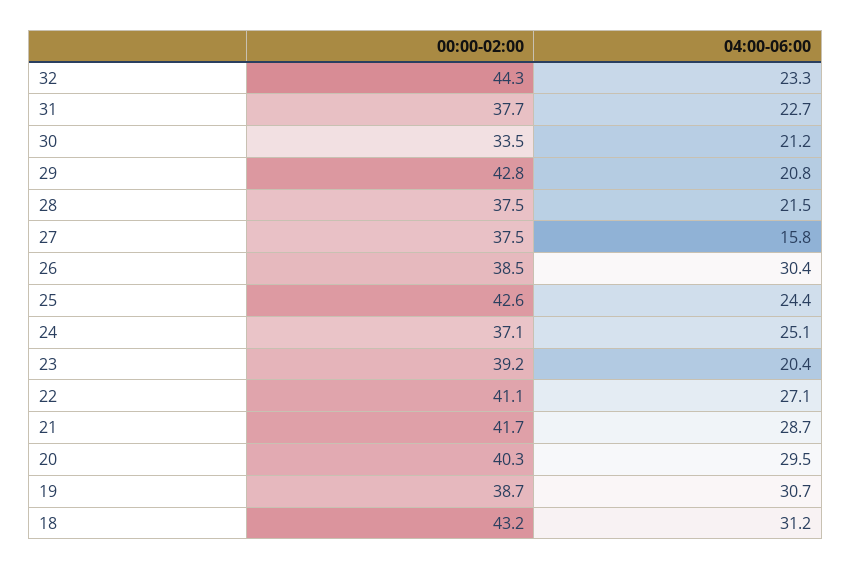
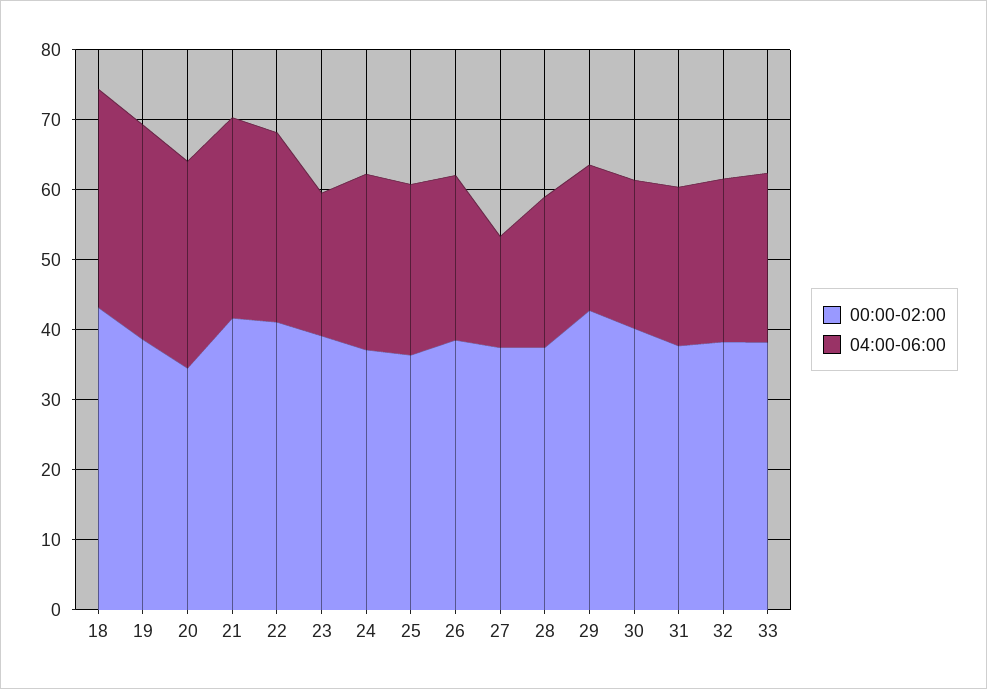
  {
    "00:00-02:00": {
-     "32": 44.3,
+     "32": 38,
      "31": 37.7,
-     "30": 33.5,
+     "30": 40,
      "29": 42.8,
      "28": 37.5,
      "27": 37.5,
      "26": 38.5,
-     "25": 42.6,
+     "25": 36,
      "24": 37.1,
      "23": 39.2,
      "22": 41.1,
      "21": 41.7,
-     "20": 40.3,
+     "20": 34,
      "19": 38.7,
-     "18": 43.2
+     "18": 43.2,
+     "33": 38
    },
    "04:00-06:00": {
      "32": 23.3,
      "31": 22.7,
      "30": 21.2,
      "29": 20.8,
      "28": 21.5,
      "27": 15.8,
-     "26": 30.4,
+     "26": 24,
      "25": 24.4,
      "24": 25.1,
      "23": 20.4,
      "22": 27.1,
      "21": 28.7,
      "20": 29.5,
      "19": 30.7,
-     "18": 31.2
+     "18": 31.2,
+     "33": 24
    }
  }

